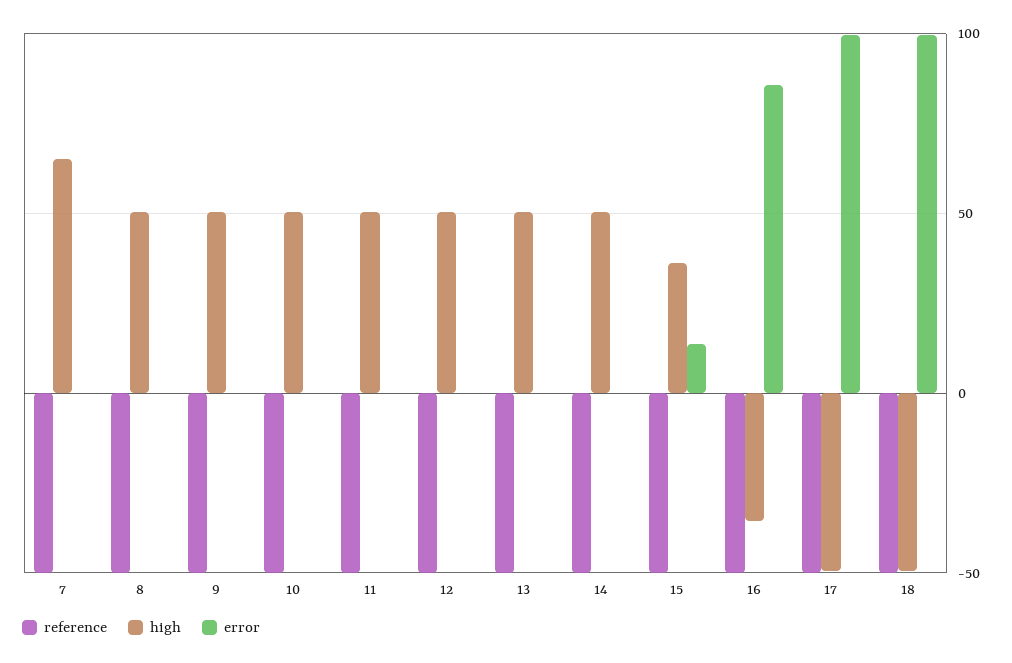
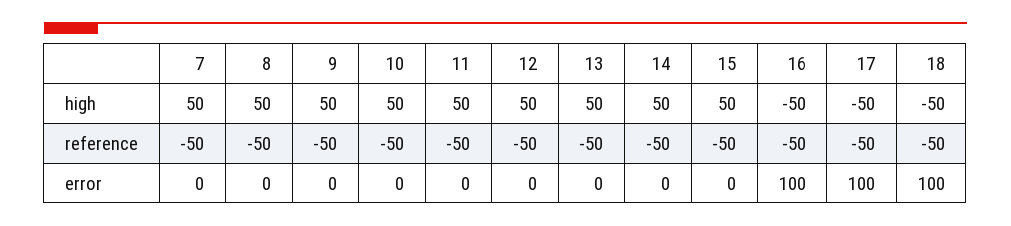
  {
    "reference": {
      "7": -50,
      "8": -50,
      "9": -50,
      "10": -50,
      "11": -50,
      "12": -50,
      "13": -50,
      "14": -50,
      "15": -50,
      "16": -50,
      "17": -50,
      "18": -50
    },
    "high": {
-     "7": 65,
+     "7": 50,
      "8": 50,
      "9": 50,
      "10": 50,
      "11": 50,
      "12": 50,
      "13": 50,
      "14": 50,
-     "15": 35,
+     "15": 50,
-     "16": -35,
+     "16": -50,
      "17": -50,
      "18": -50
    },
    "error": {
      "7": 0,
      "8": 0,
      "9": 0,
      "10": 0,
      "11": 0,
      "12": 0,
      "13": 0,
      "14": 0,
-     "15": 15,
+     "15": 0,
-     "16": 85,
+     "16": 100,
      "17": 100,
      "18": 100
    }
  }

